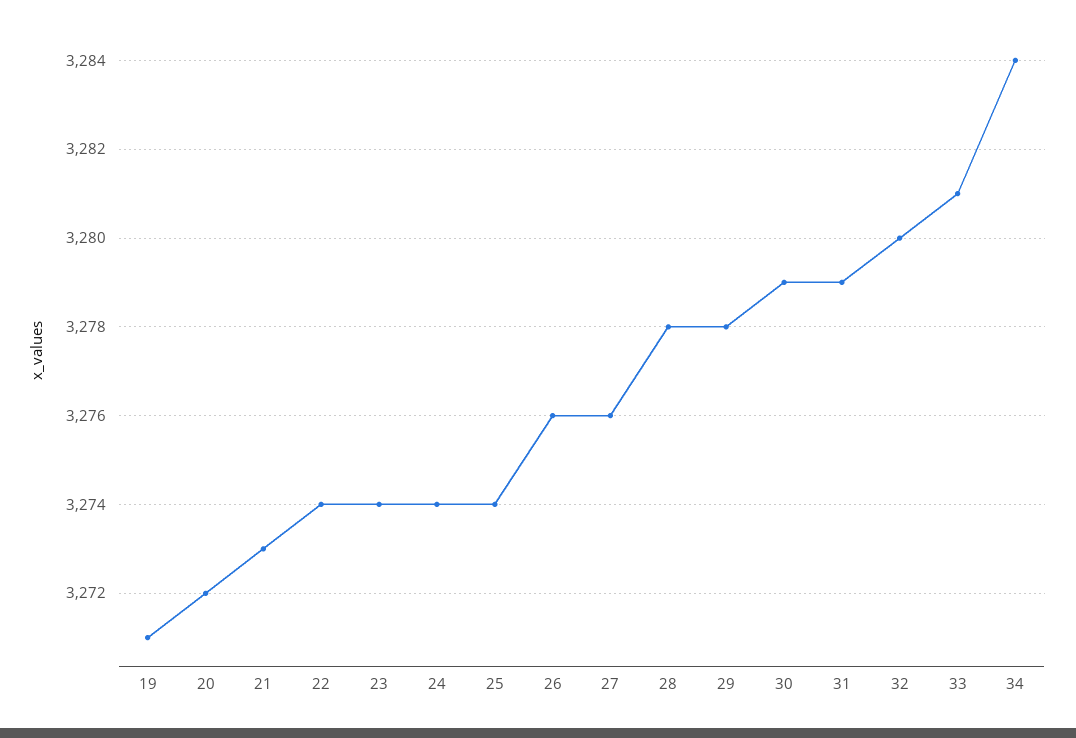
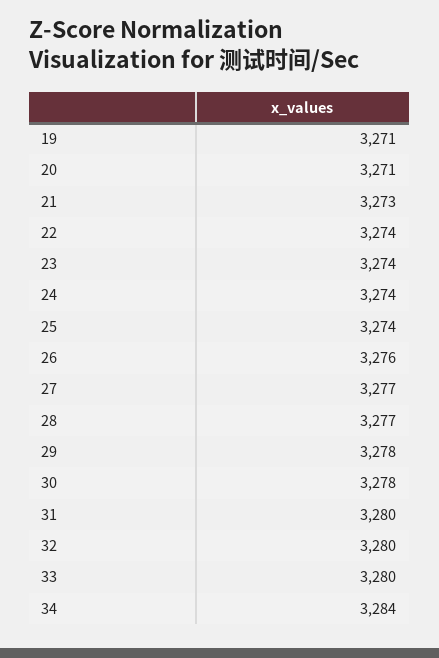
  {
    "19": 3271,
-   "20": 3272,
+   "20": 3271,
    "21": 3273,
    "22": 3274,
    "23": 3274,
    "24": 3274,
    "25": 3274,
    "26": 3276,
-   "27": 3276,
+   "27": 3277,
-   "28": 3278,
+   "28": 3277,
    "29": 3278,
-   "30": 3279,
+   "30": 3278,
-   "31": 3279,
+   "31": 3280,
    "32": 3280,
-   "33": 3281,
+   "33": 3280,
    "34": 3284
  }

